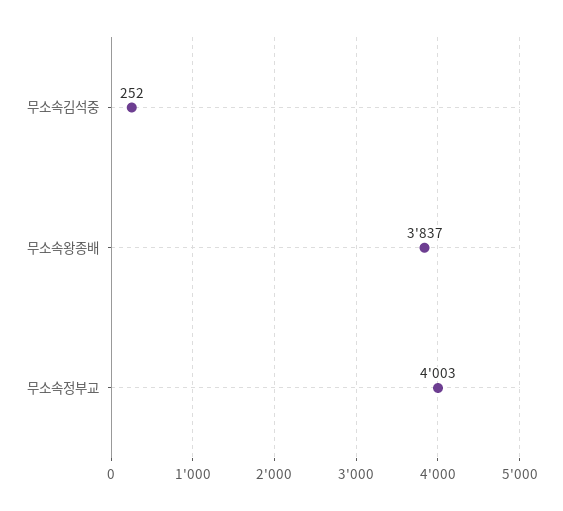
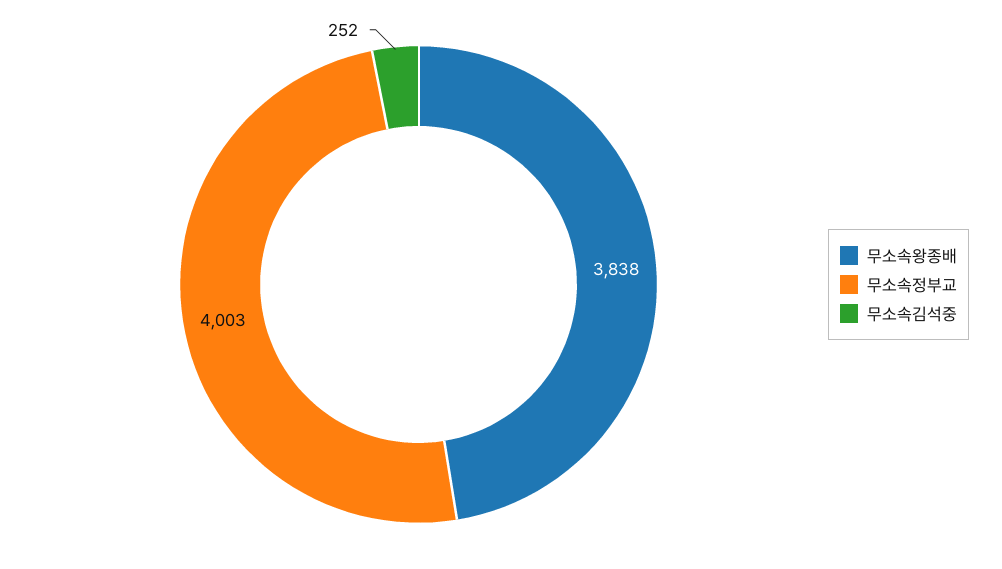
  {
    "무소속김석중": 252,
-   "무소속왕종배": 3837,
+   "무소속왕종배": 3838,
    "무소속정부교": 4003
  }

